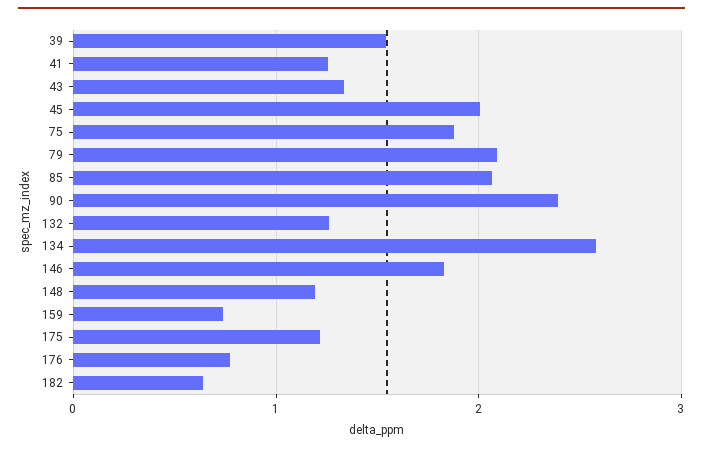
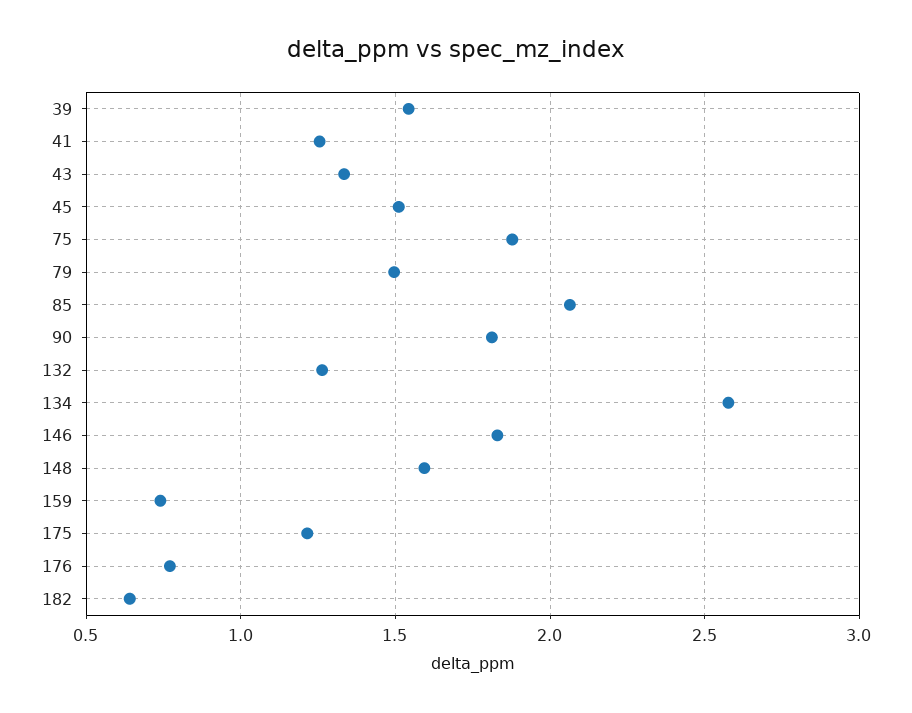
  {
    "39": 1.55,
    "41": 1.25,
    "43": 1.35,
-   "45": 2,
+   "45": 1.5,
    "75": 1.9,
-   "79": 2.1,
+   "79": 1.5,
    "85": 2.05,
-   "90": 2.4,
+   "90": 1.8,
    "132": 1.25,
    "134": 2.6,
    "146": 1.85,
-   "148": 1.2,
+   "148": 1.6,
    "159": 0.75,
    "175": 1.2,
    "176": 0.75,
    "182": 0.65
  }

